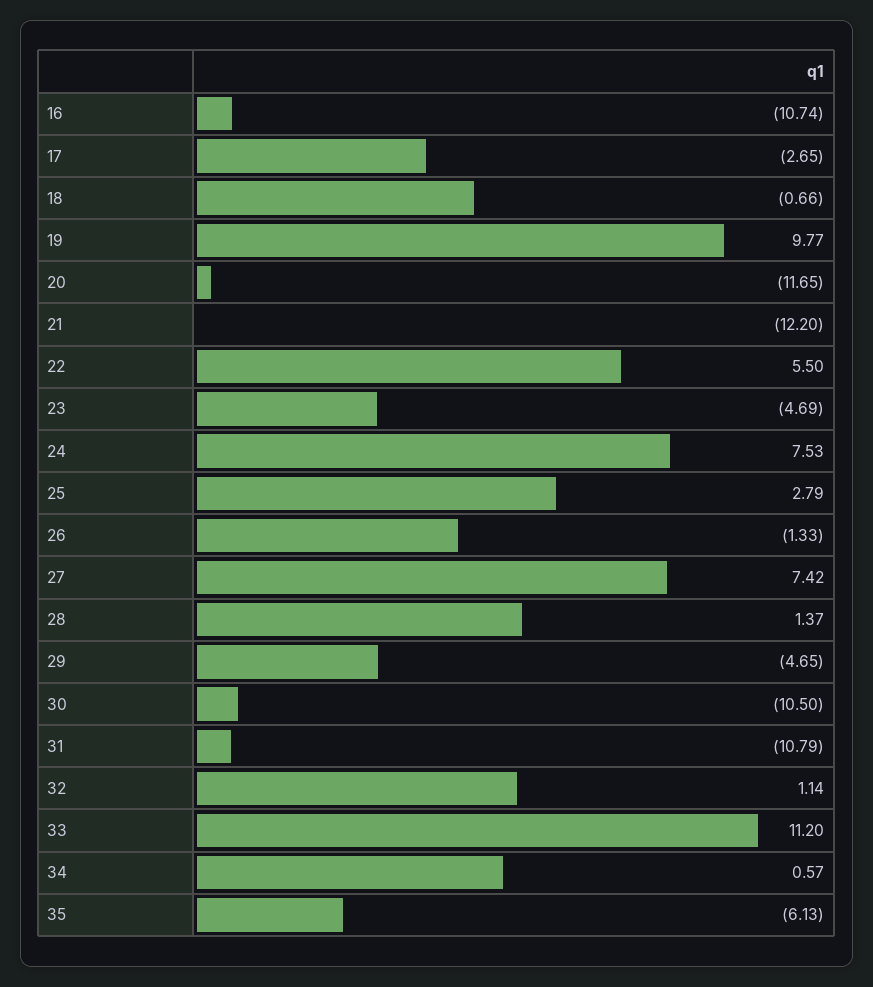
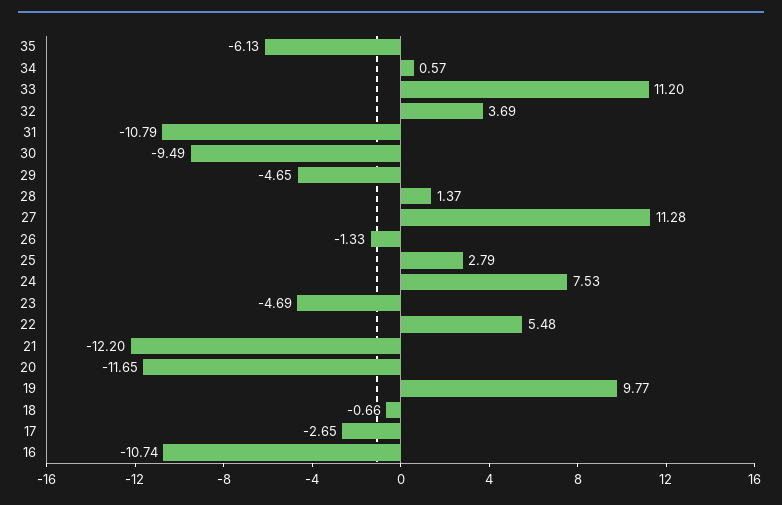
  {
    "16": -10.74,
    "17": -2.65,
    "18": -0.66,
    "19": 9.77,
    "20": -11.65,
    "21": -12.2,
-   "22": 5.5,
+   "22": 5.48,
    "23": -4.69,
    "24": 7.53,
    "25": 2.79,
    "26": -1.33,
-   "27": 7.42,
+   "27": 11.28,
    "28": 1.37,
    "29": -4.65,
-   "30": -10.5,
+   "30": -9.49,
    "31": -10.79,
-   "32": 1.14,
+   "32": 3.69,
    "33": 11.2,
    "34": 0.57,
    "35": -6.13
  }

